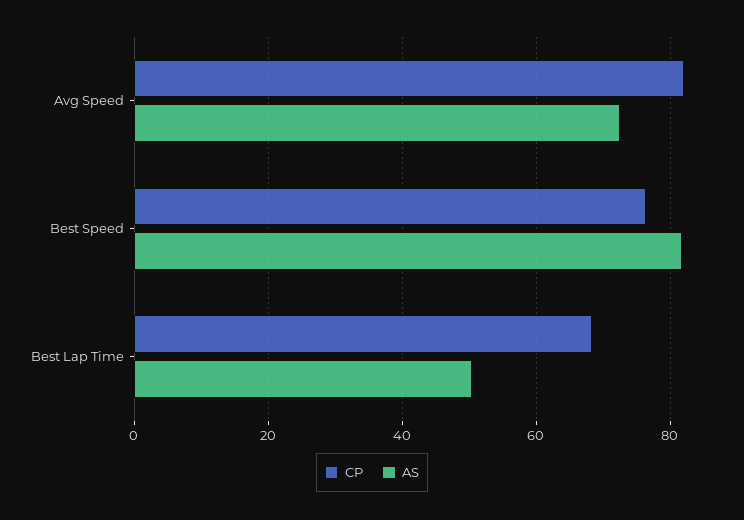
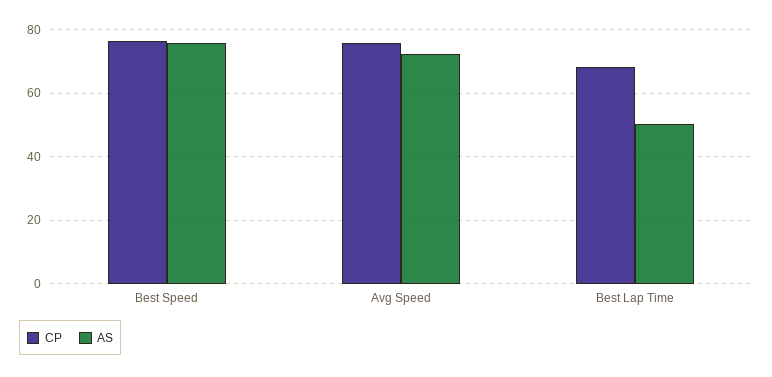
  {
    "CP": {
-     "Avg Speed": 82,
+     "Avg Speed": 76,
      "Best Speed": 76,
      "Best Lap Time": 68
    },
    "AS": {
      "Avg Speed": 72,
-     "Best Speed": 82,
+     "Best Speed": 76,
      "Best Lap Time": 50
    }
  }

